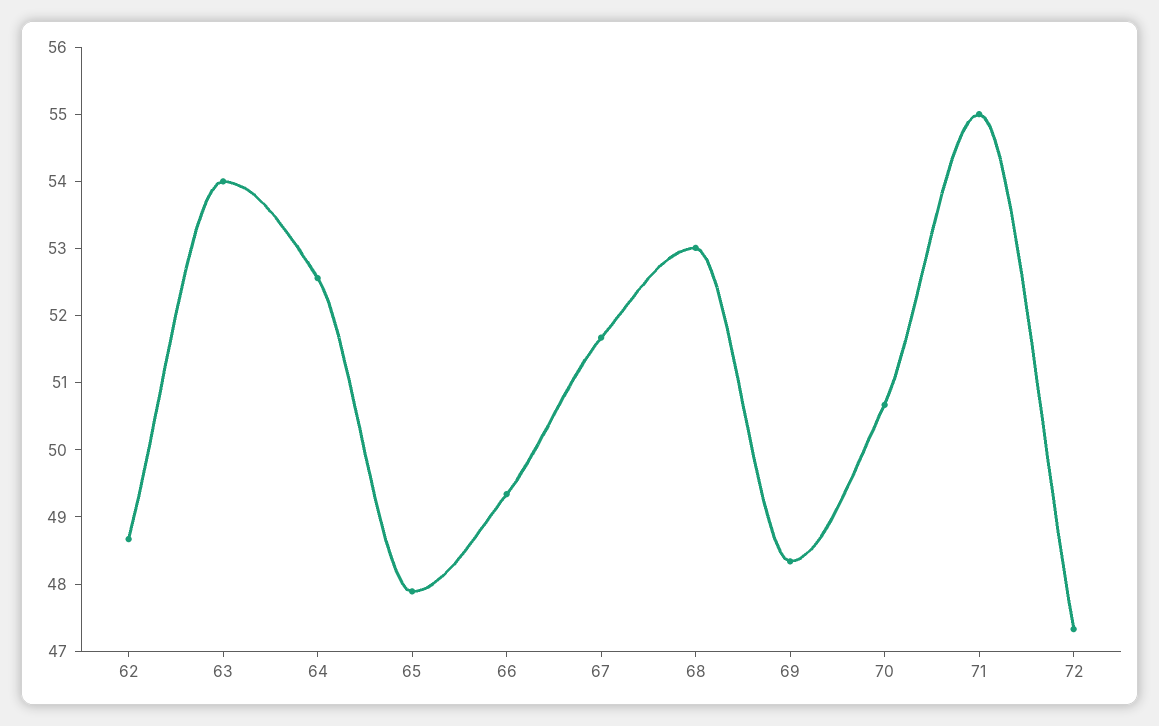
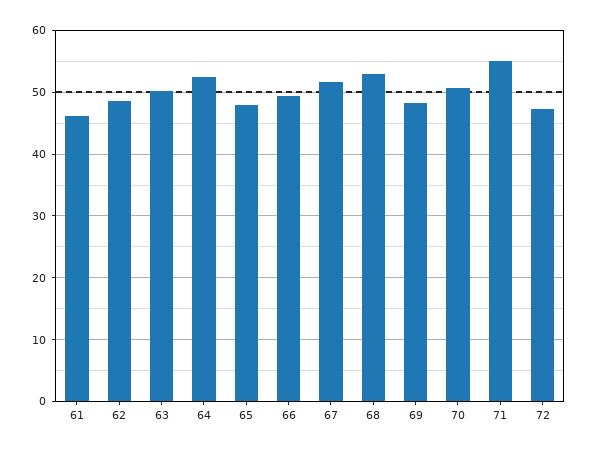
  {
    "62": 48.6,
-   "63": 54,
+   "63": 50,
    "64": 52.6,
    "65": 47.8,
    "66": 49.4,
    "67": 51.6,
    "68": 53,
    "69": 48.4,
    "70": 50.6,
    "71": 55,
-   "72": 47.4
+   "72": 47.4,
+   "61": 46
  }

